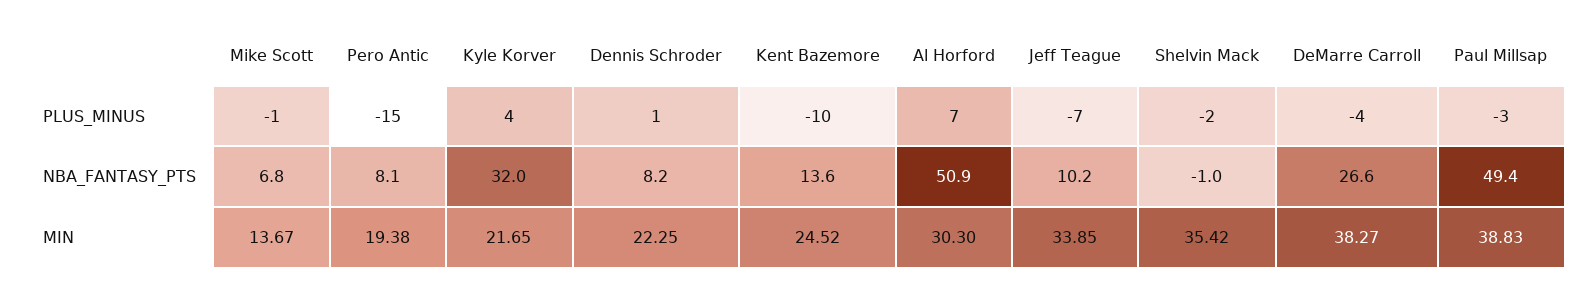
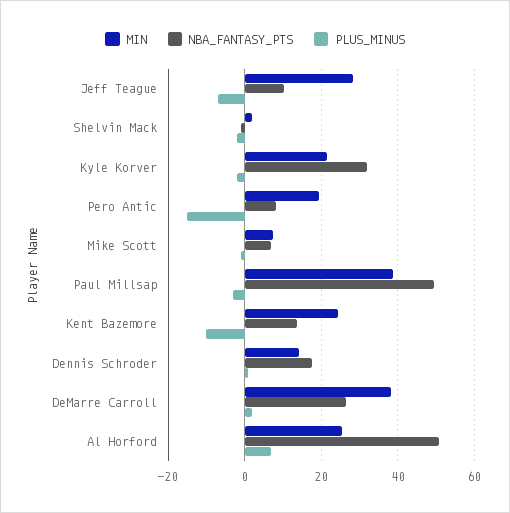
  {
    "PLUS_MINUS": {
      "Mike Scott": -1,
      "Pero Antic": -15,
-     "Kyle Korver": 4,
+     "Kyle Korver": -2,
      "Dennis Schroder": 1,
      "Kent Bazemore": -10,
      "Al Horford": 7,
      "Jeff Teague": -7,
      "Shelvin Mack": -2,
-     "DeMarre Carroll": -4,
+     "DeMarre Carroll": 2,
      "Paul Millsap": -3
    },
    "NBA_FANTASY_PTS": {
      "Mike Scott": 6.8,
      "Pero Antic": 8.1,
      "Kyle Korver": 32,
-     "Dennis Schroder": 8.2,
+     "Dennis Schroder": 18,
      "Kent Bazemore": 13.6,
      "Al Horford": 50.9,
      "Jeff Teague": 10.2,
      "Shelvin Mack": -1,
      "DeMarre Carroll": 26.6,
      "Paul Millsap": 49.4
    },
    "MIN": {
-     "Mike Scott": 13.67,
+     "Mike Scott": 8,
      "Pero Antic": 19.38,
      "Kyle Korver": 21.65,
-     "Dennis Schroder": 22.25,
+     "Dennis Schroder": 14,
      "Kent Bazemore": 24.52,
-     "Al Horford": 30.3,
+     "Al Horford": 26,
-     "Jeff Teague": 33.85,
+     "Jeff Teague": 28,
-     "Shelvin Mack": 35.42,
+     "Shelvin Mack": 2,
      "DeMarre Carroll": 38.27,
      "Paul Millsap": 38.83
    }
  }

